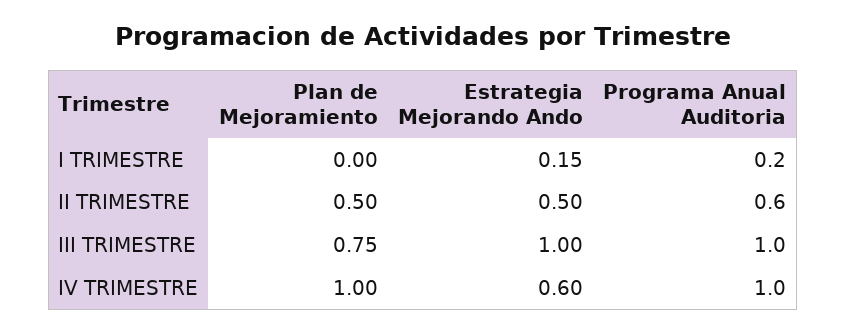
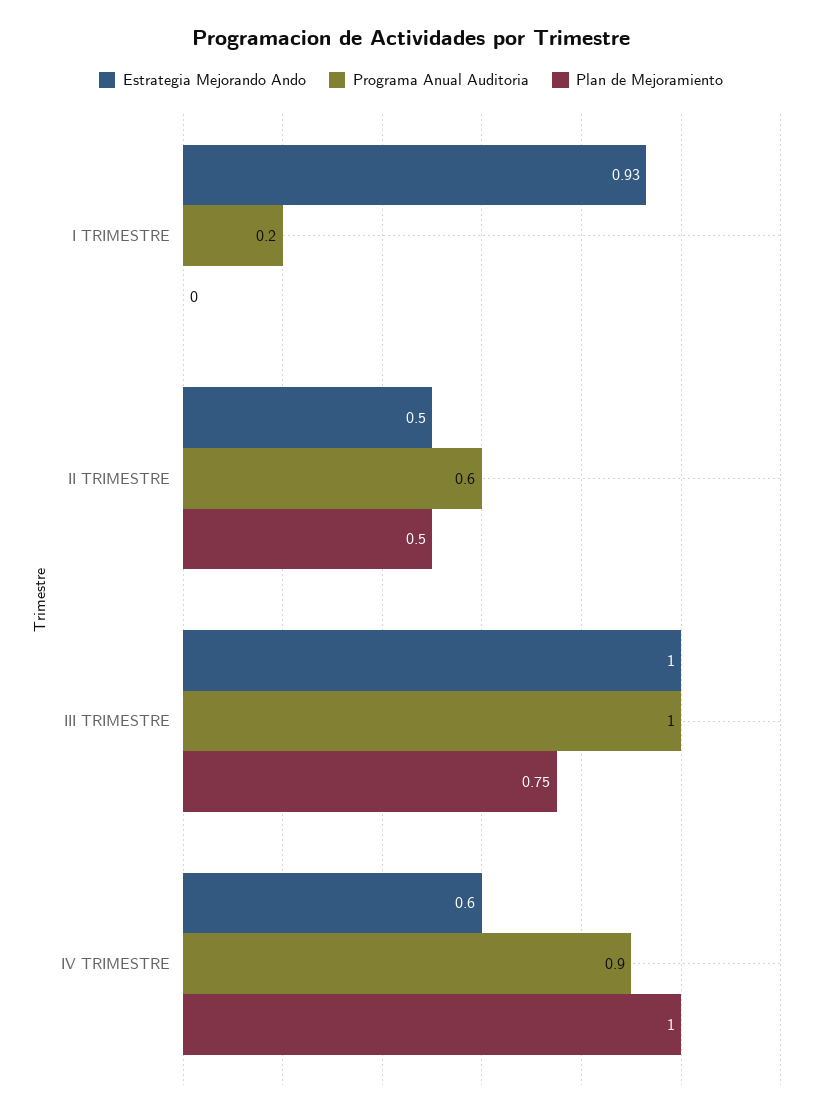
  {
    "Plan de Mejoramiento": {
      "I TRIMESTRE": 0,
      "II TRIMESTRE": 0.5,
      "III TRIMESTRE": 0.75,
      "IV TRIMESTRE": 1
    },
    "Estrategia Mejorando Ando": {
-     "I TRIMESTRE": 0.15,
+     "I TRIMESTRE": 0.93,
      "II TRIMESTRE": 0.5,
      "III TRIMESTRE": 1,
      "IV TRIMESTRE": 0.6
    },
    "Programa Anual Auditoria": {
      "I TRIMESTRE": 0.2,
      "II TRIMESTRE": 0.6,
      "III TRIMESTRE": 1,
-     "IV TRIMESTRE": 1
+     "IV TRIMESTRE": 0.9
    }
  }

